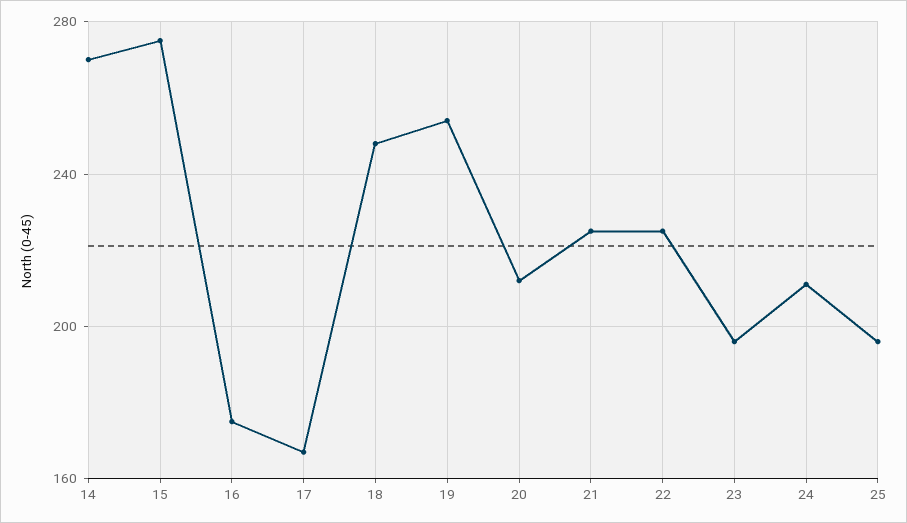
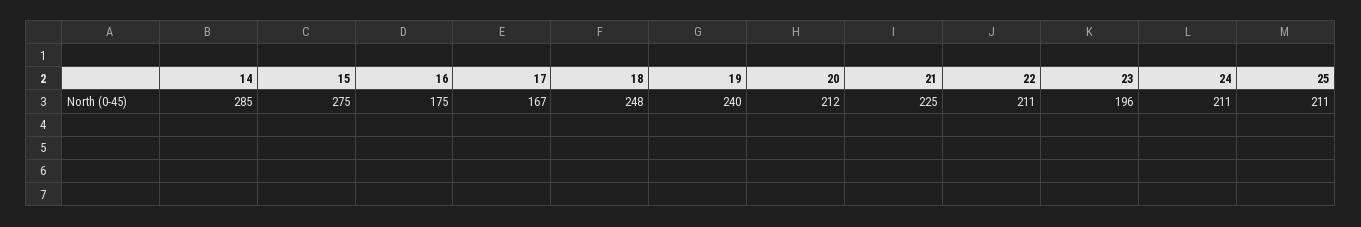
  {
-   "14": 270,
+   "14": 285,
    "15": 275,
    "16": 175,
    "17": 167,
    "18": 248,
-   "19": 255,
+   "19": 240,
    "20": 212,
    "21": 225,
-   "22": 225,
+   "22": 211,
    "23": 196,
    "24": 211,
-   "25": 195
+   "25": 211
  }

